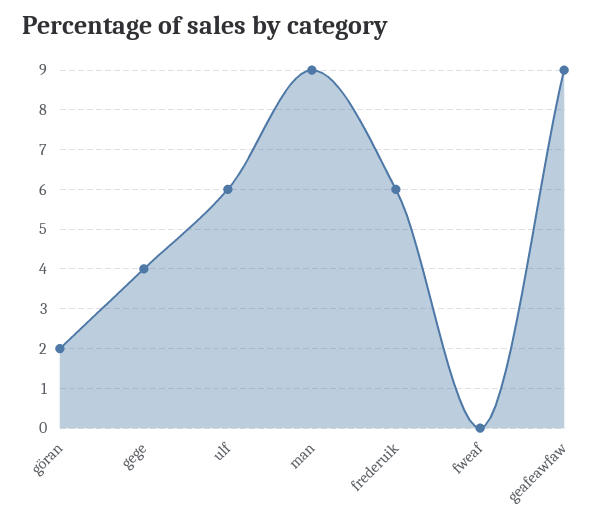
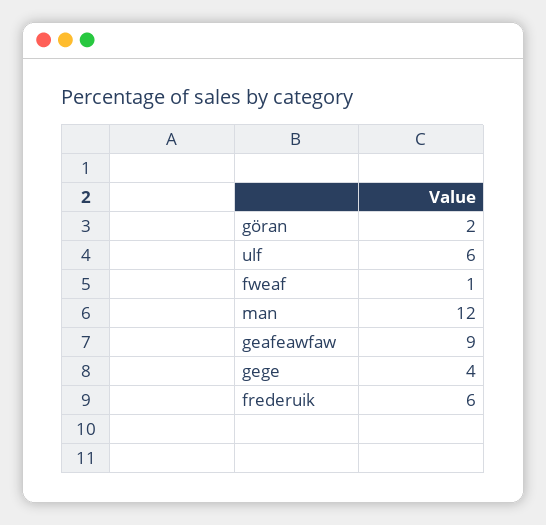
  {
    "göran": 2,
    "gege": 4,
    "ulf": 6,
-   "man": 9,
+   "man": 12,
    "frederuik": 6,
-   "fweaf": 0,
+   "fweaf": 1,
    "geafeawfaw": 9
  }

